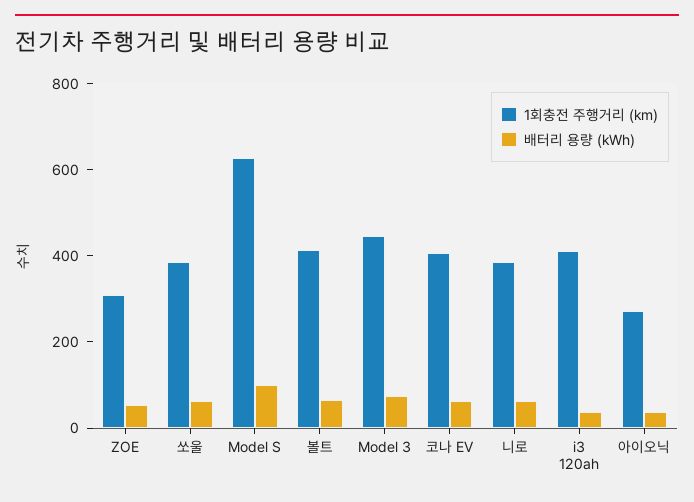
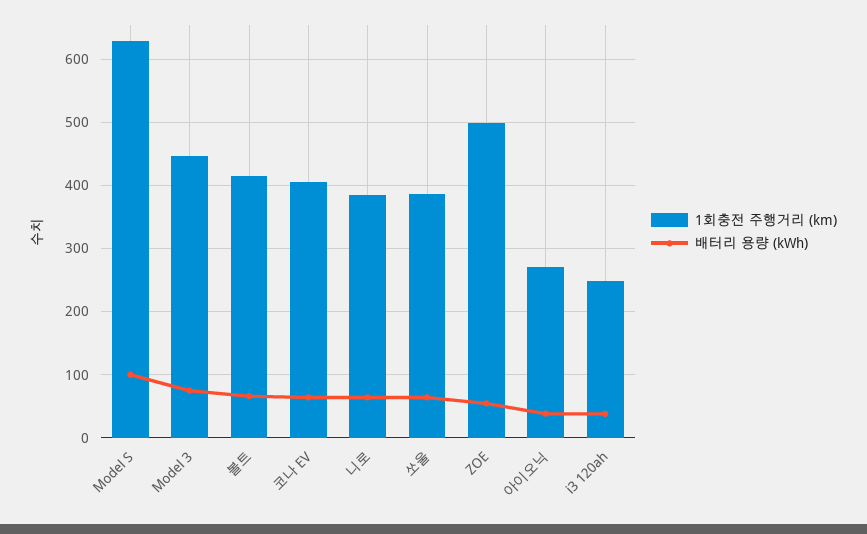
  {
    "1회충전 주행거리 (km)": {
-     "ZOE": 300,
+     "ZOE": 500,
      "쏘울": 390,
      "Model S": 630,
      "볼트": 410,
      "Model 3": 450,
      "코나 EV": 410,
      "니로": 390,
-     "i3 120ah": 400,
+     "i3 120ah": 250,
      "아이오닉": 270
    },
    "배터리 용량 (kWh)": {
      "ZOE": 50,
      "쏘울": 60,
      "Model S": 100,
      "볼트": 70,
      "Model 3": 80,
      "코나 EV": 60,
      "니로": 60,
      "i3 120ah": 40,
      "아이오닉": 40
    }
  }

